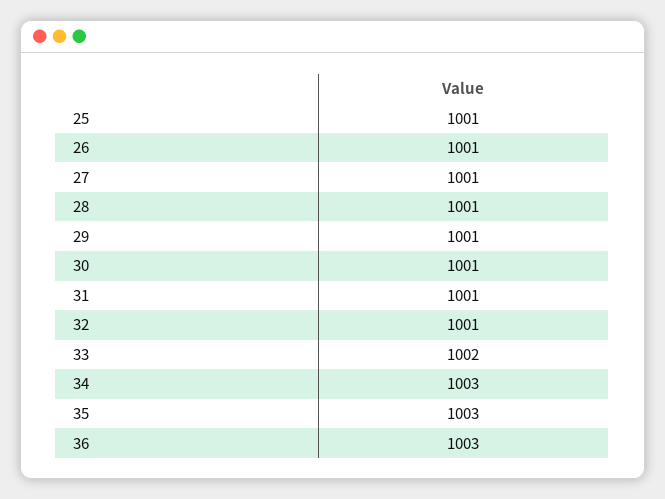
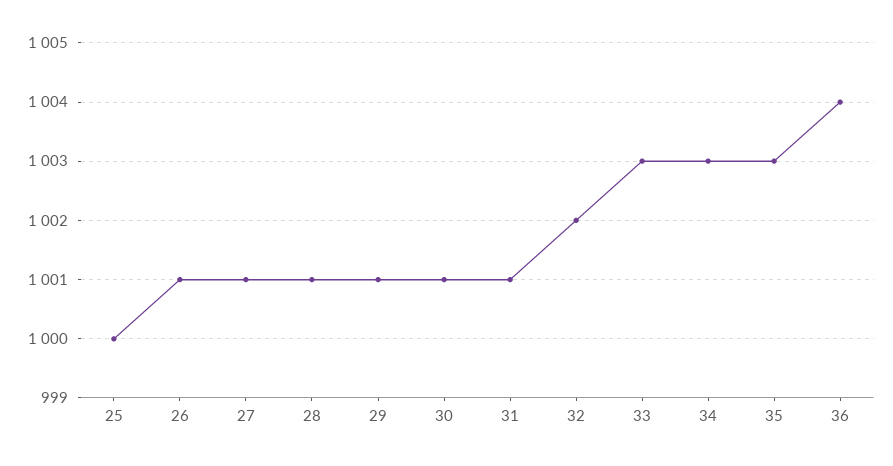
  {
-   "25": 1001,
+   "25": 1000,
    "26": 1001,
    "27": 1001,
    "28": 1001,
    "29": 1001,
    "30": 1001,
    "31": 1001,
-   "32": 1001,
+   "32": 1002,
-   "33": 1002,
+   "33": 1003,
    "34": 1003,
    "35": 1003,
-   "36": 1003
+   "36": 1004
  }

